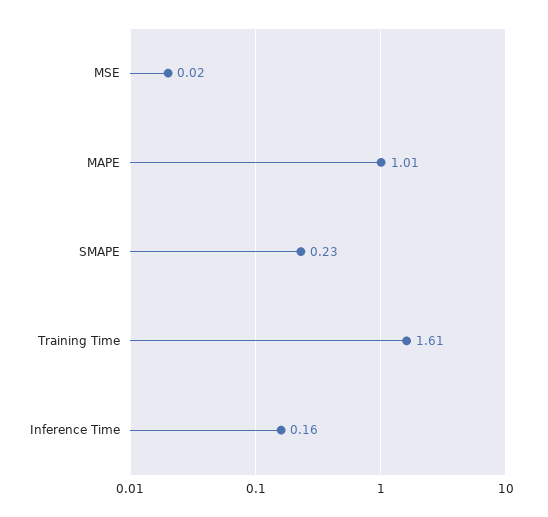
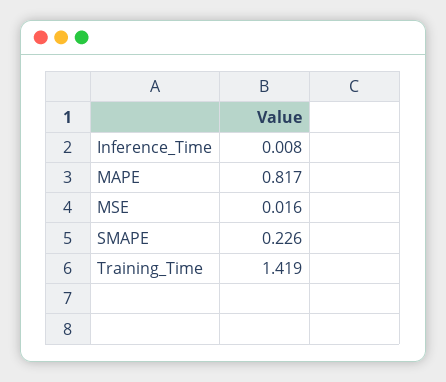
  {
    "MSE": 0.016,
-   "MAPE": 1.01,
+   "MAPE": 0.817,
    "SMAPE": 0.226,
-   "Training Time": 1.61,
+   "Training Time": 1.419,
-   "Inference Time": 0.16
+   "Inference Time": 0.008
  }

